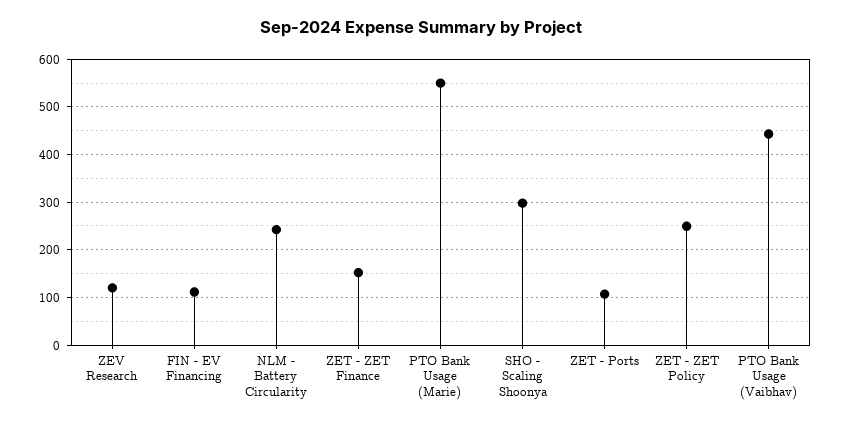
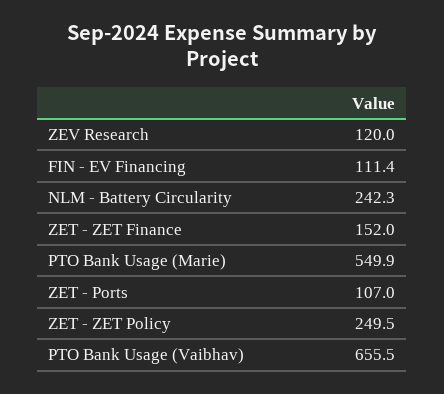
  {
    "ZEV Research": 120,
    "FIN - EV Financing": 111.4,
    "NLM - Battery Circularity": 242.3,
    "ZET - ZET Finance": 152,
    "PTO Bank Usage (Marie)": 549.9,
-   "SHO - Scaling Shoonya": 300,
    "ZET - Ports": 107,
    "ZET - ZET Policy": 249.5,
-   "PTO Bank Usage (Vaibhav)": 440
+   "PTO Bank Usage (Vaibhav)": 655.5
  }

